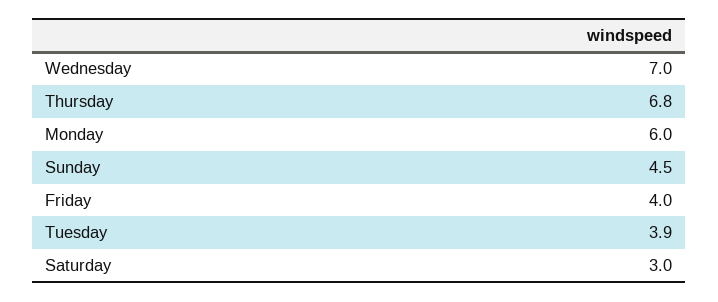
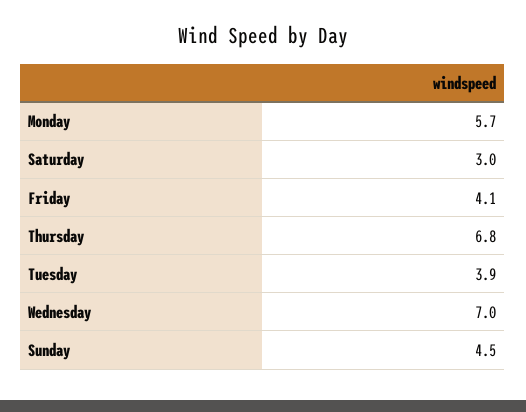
  {
    "Wednesday": 7,
    "Thursday": 6.8,
-   "Monday": 6,
+   "Monday": 5.7,
    "Sunday": 4.5,
-   "Friday": 4,
+   "Friday": 4.1,
    "Tuesday": 3.9,
    "Saturday": 3
  }

